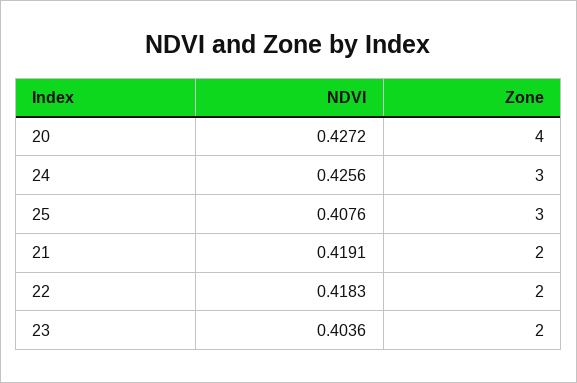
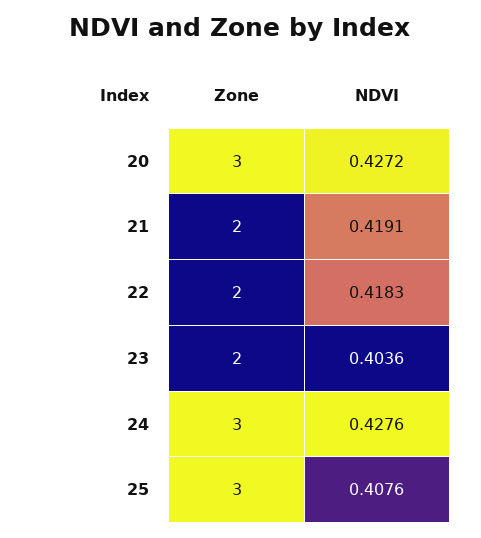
  {
    "NDVI": {
      "20": 0.4272,
-     "24": 0.4256,
+     "24": 0.4276,
      "25": 0.4076,
      "21": 0.4191,
      "22": 0.4183,
      "23": 0.4036
    },
    "Zone": {
-     "20": 4,
+     "20": 3,
      "24": 3,
      "25": 3,
      "21": 2,
      "22": 2,
      "23": 2
    }
  }

